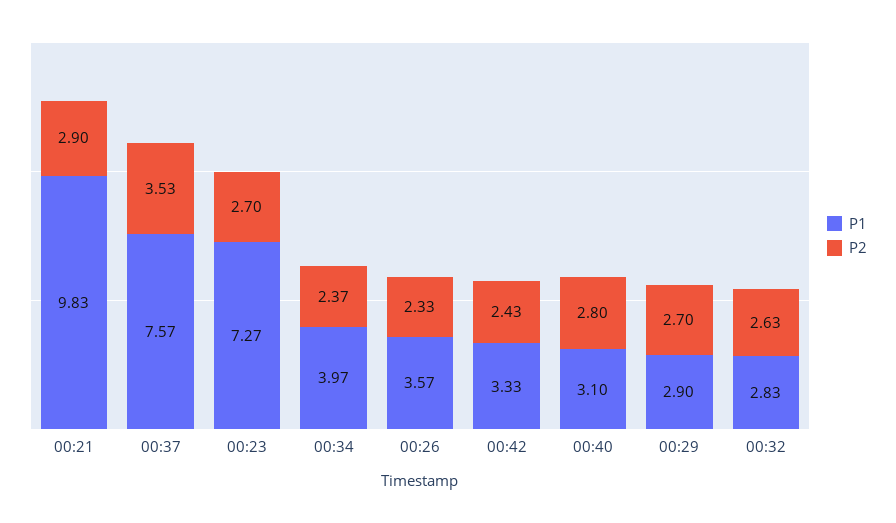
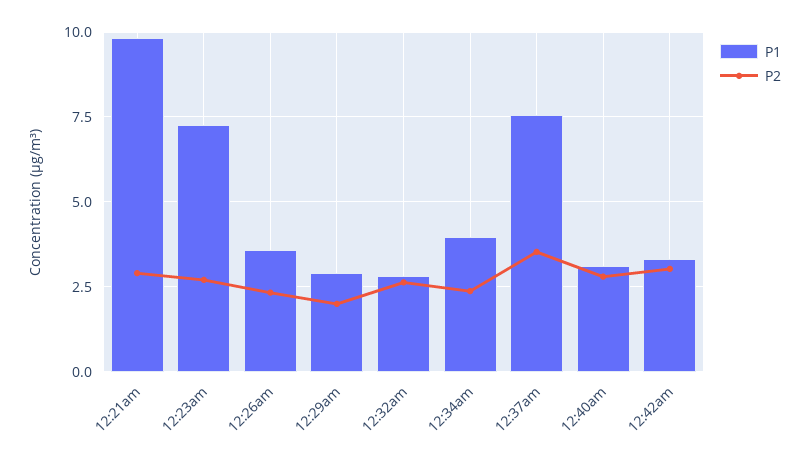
  {
    "P1": {
      "00:21": 9.83,
      "00:37": 7.57,
      "00:23": 7.27,
      "00:34": 3.97,
      "00:26": 3.57,
      "00:42": 3.33,
      "00:40": 3.1,
      "00:29": 2.9,
      "00:32": 2.83
    },
    "P2": {
      "00:21": 2.9,
      "00:37": 3.53,
      "00:23": 2.7,
      "00:34": 2.37,
      "00:26": 2.33,
-     "00:42": 2.43,
+     "00:42": 3,
      "00:40": 2.8,
-     "00:29": 2.7,
+     "00:29": 2,
      "00:32": 2.63
    }
  }

